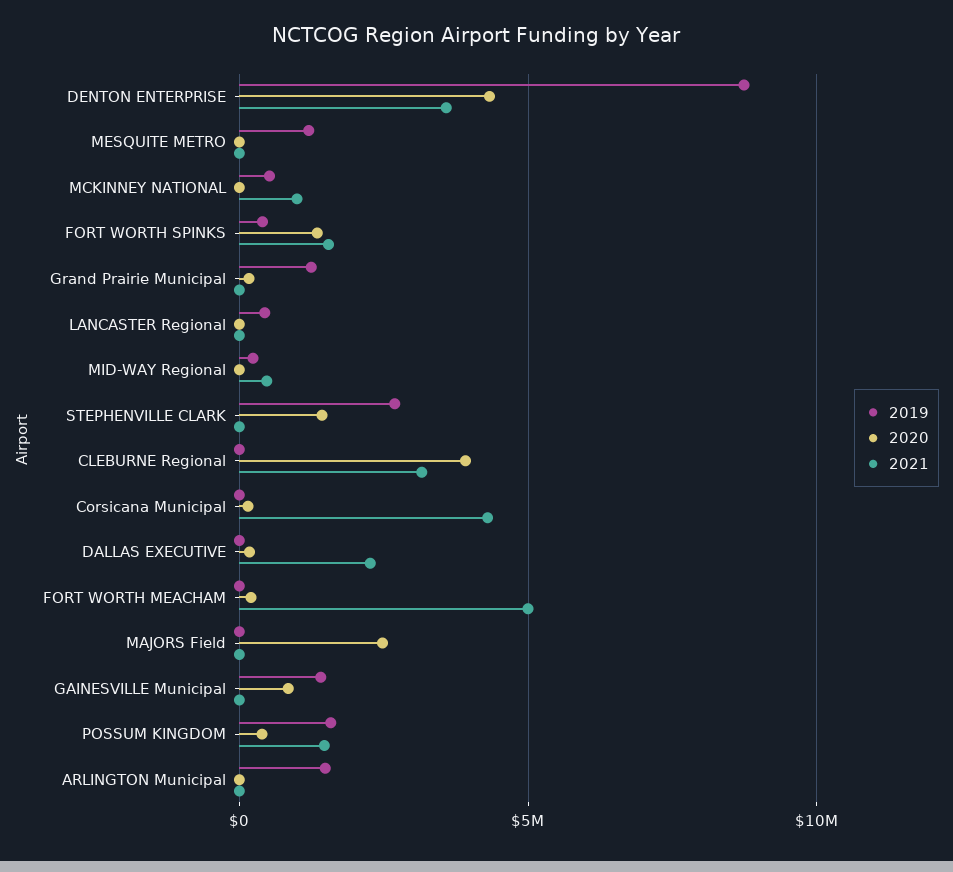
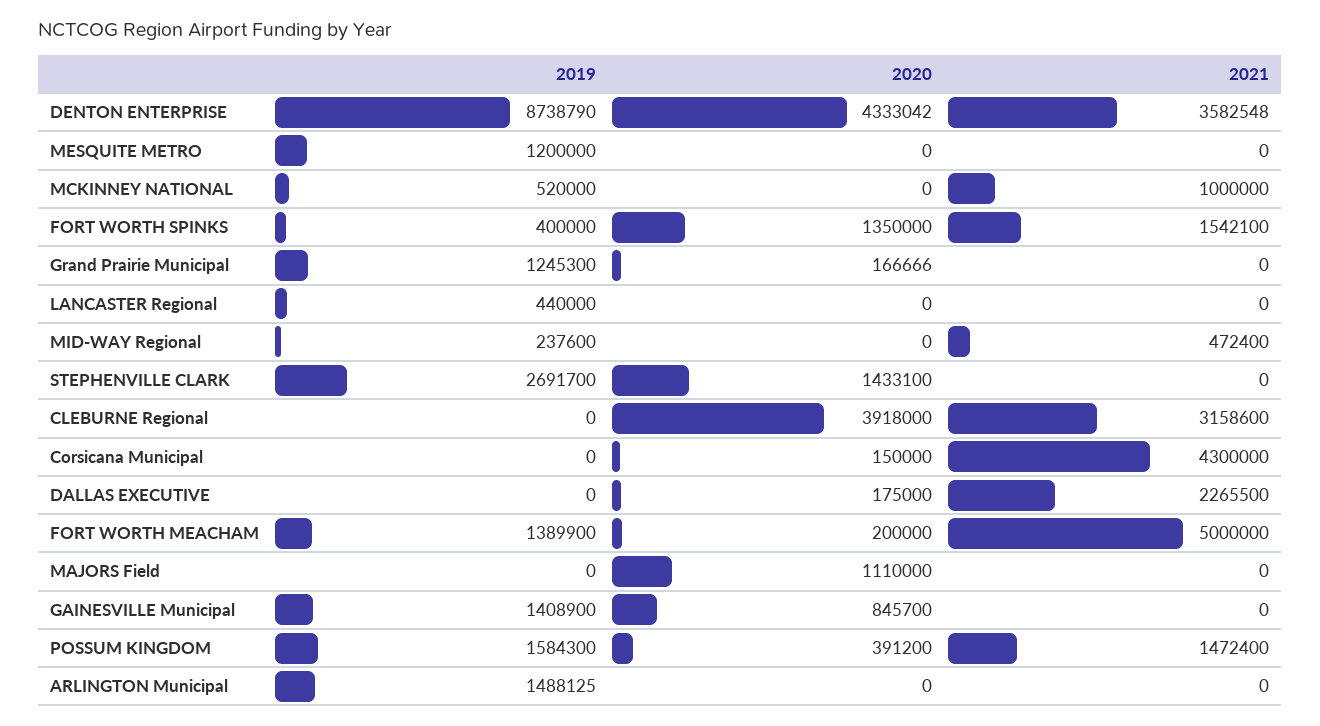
  {
    "2019": {
      "DENTON ENTERPRISE": 8738790,
      "MESQUITE METRO": 1200000,
      "MCKINNEY NATIONAL": 520000,
      "FORT WORTH SPINKS": 400000,
      "Grand Prairie Municipal": 1245300,
      "LANCASTER Regional": 440000,
      "MID-WAY Regional": 237600,
      "STEPHENVILLE CLARK": 2691700,
      "CLEBURNE Regional": 0,
      "Corsicana Municipal": 0,
      "DALLAS EXECUTIVE": 0,
-     "FORT WORTH MEACHAM": 0,
+     "FORT WORTH MEACHAM": 1389900,
      "MAJORS Field": 0,
      "GAINESVILLE Municipal": 1408900,
      "POSSUM KINGDOM": 1584300,
      "ARLINGTON Municipal": 1488125
    },
    "2020": {
      "DENTON ENTERPRISE": 4333042,
      "MESQUITE METRO": 0,
      "MCKINNEY NATIONAL": 0,
      "FORT WORTH SPINKS": 1350000,
      "Grand Prairie Municipal": 166666,
      "LANCASTER Regional": 0,
      "MID-WAY Regional": 0,
      "STEPHENVILLE CLARK": 1433100,
      "CLEBURNE Regional": 3918000,
      "Corsicana Municipal": 150000,
      "DALLAS EXECUTIVE": 175000,
      "FORT WORTH MEACHAM": 200000,
-     "MAJORS Field": 2500000,
+     "MAJORS Field": 1110000,
      "GAINESVILLE Municipal": 845700,
      "POSSUM KINGDOM": 391200,
      "ARLINGTON Municipal": 0
    },
    "2021": {
      "DENTON ENTERPRISE": 3582548,
      "MESQUITE METRO": 0,
      "MCKINNEY NATIONAL": 1000000,
      "FORT WORTH SPINKS": 1542100,
      "Grand Prairie Municipal": 0,
      "LANCASTER Regional": 0,
      "MID-WAY Regional": 472400,
      "STEPHENVILLE CLARK": 0,
      "CLEBURNE Regional": 3158600,
      "Corsicana Municipal": 4300000,
      "DALLAS EXECUTIVE": 2265500,
      "FORT WORTH MEACHAM": 5000000,
      "MAJORS Field": 0,
      "GAINESVILLE Municipal": 0,
      "POSSUM KINGDOM": 1472400,
      "ARLINGTON Municipal": 0
    }
  }

